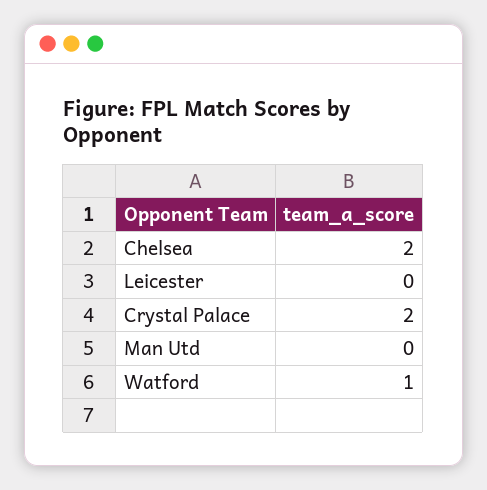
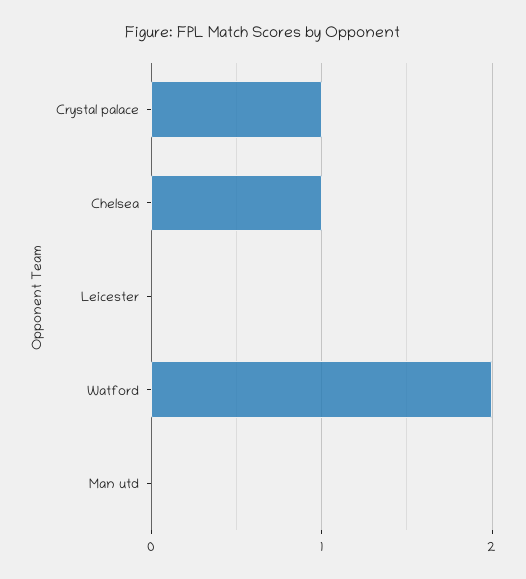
  {
-   "Chelsea": 2,
+   "Chelsea": 1,
    "Leicester": 0,
-   "Crystal Palace": 2,
+   "Crystal Palace": 1,
    "Man Utd": 0,
-   "Watford": 1
+   "Watford": 2
  }

